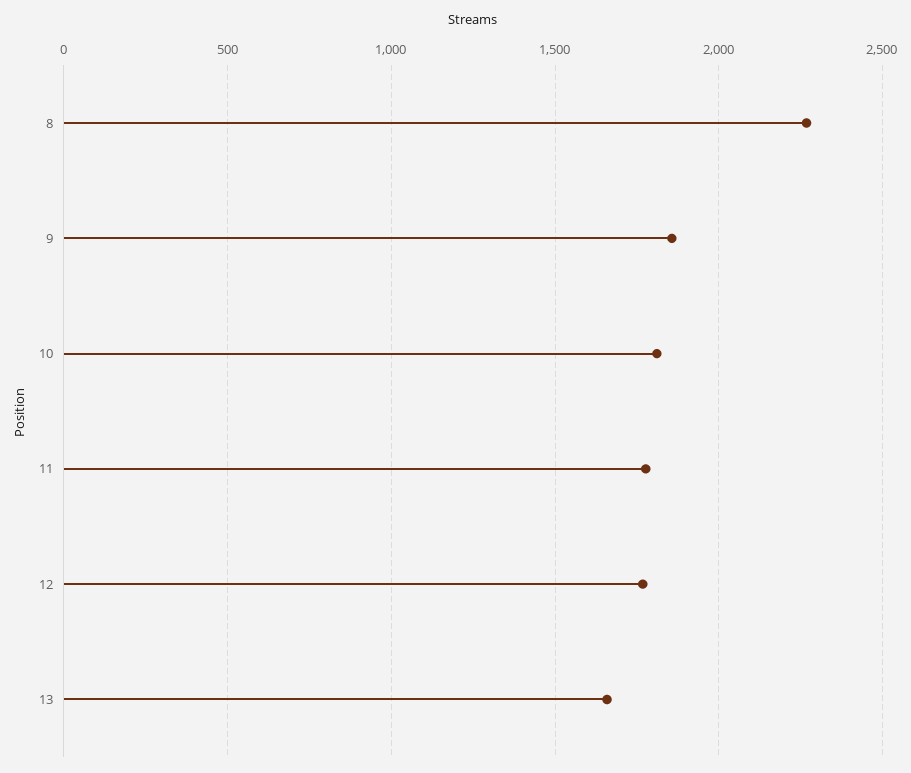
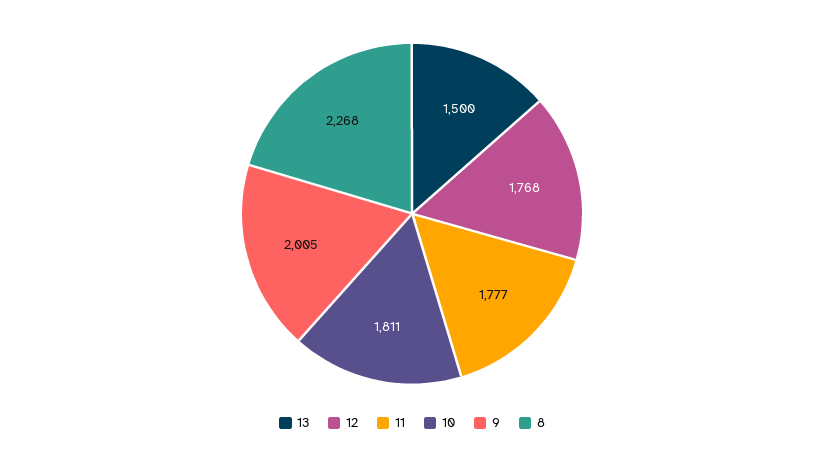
  {
    "8": 2268,
-   "9": 1850,
+   "9": 2005,
    "10": 1811,
    "11": 1777,
    "12": 1768,
-   "13": 1650
+   "13": 1500
  }

